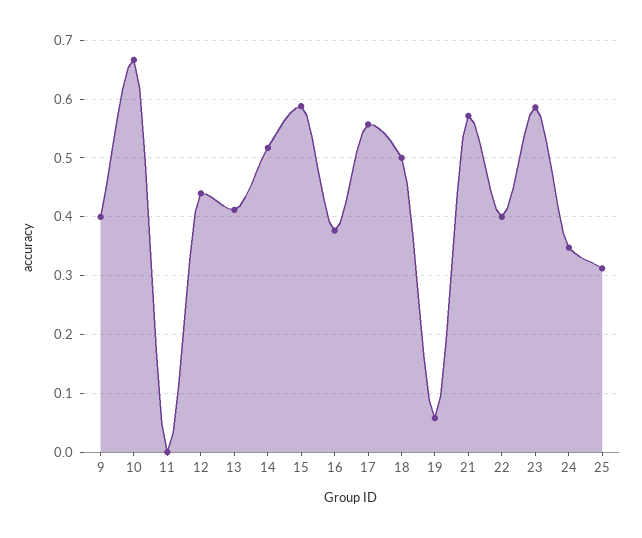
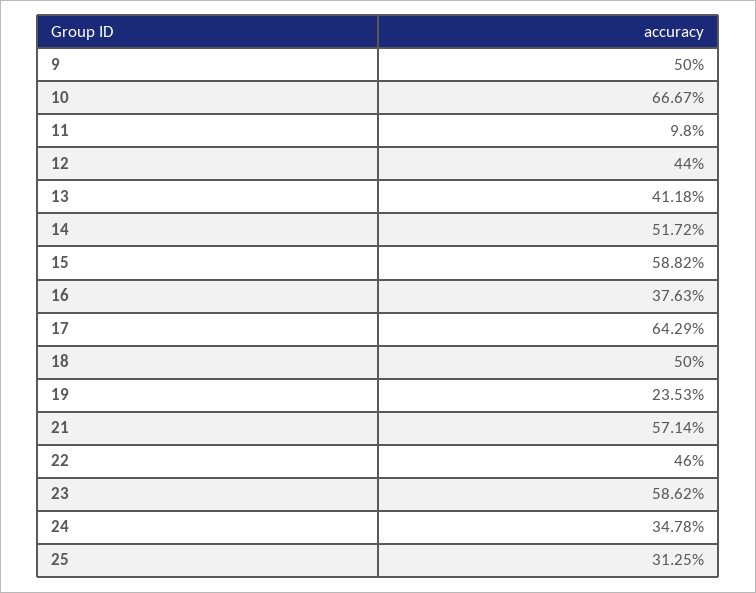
  {
-   "9": 0.4,
+   "9": 0.5,
    "10": 0.6667,
-   "11": 0,
+   "11": 0.098,
    "12": 0.44,
    "13": 0.4118,
    "14": 0.5172,
    "15": 0.5882,
    "16": 0.3763,
-   "17": 0.56,
+   "17": 0.6429,
    "18": 0.5,
-   "19": 0.06,
+   "19": 0.2353,
    "21": 0.5714,
-   "22": 0.4,
+   "22": 0.46,
    "23": 0.5862,
    "24": 0.3478,
    "25": 0.3125
  }

